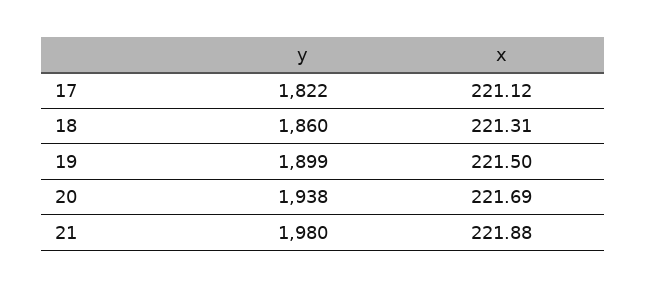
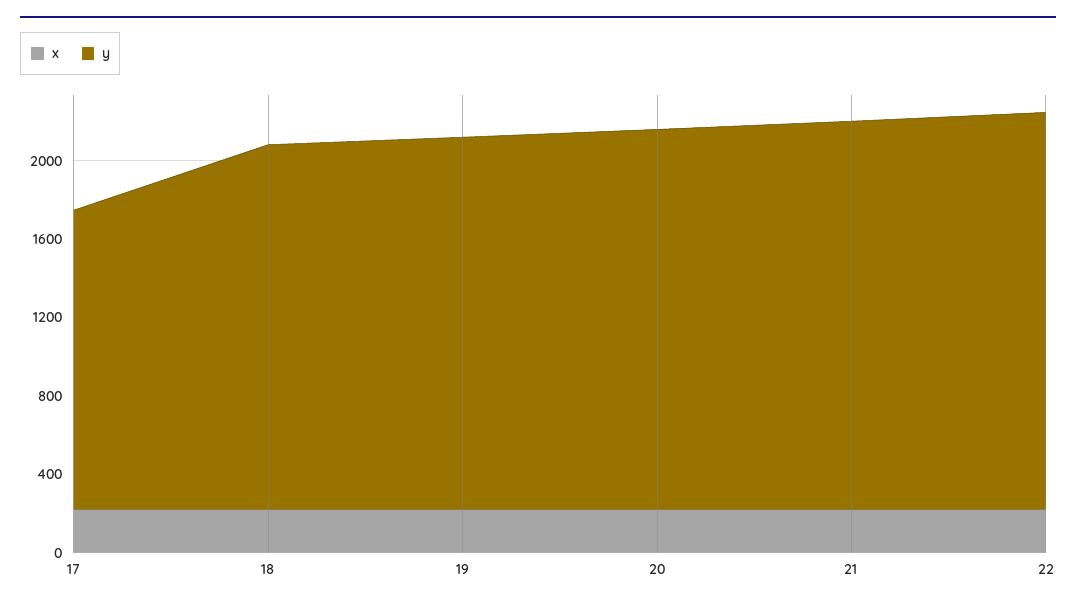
  {
    "y": {
-     "17": 1822,
+     "17": 1500,
      "18": 1860,
      "19": 1899,
      "20": 1938,
-     "21": 1980
+     "21": 1980,
+     "22": 2000
    },
    "x": {
      "17": 221.12,
      "18": 221.31,
      "19": 221.5,
      "20": 221.69,
-     "21": 221.88
+     "21": 221.88,
+     "22": 200
    }
  }

